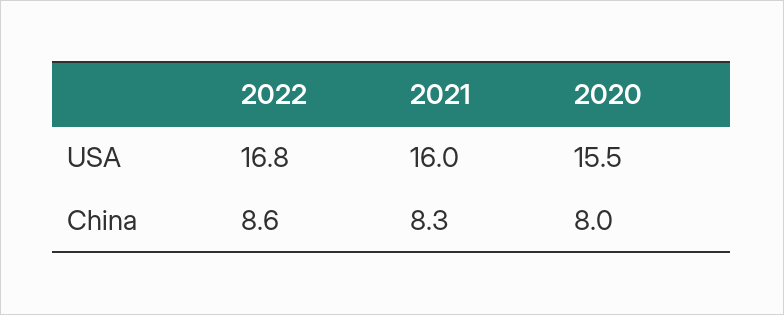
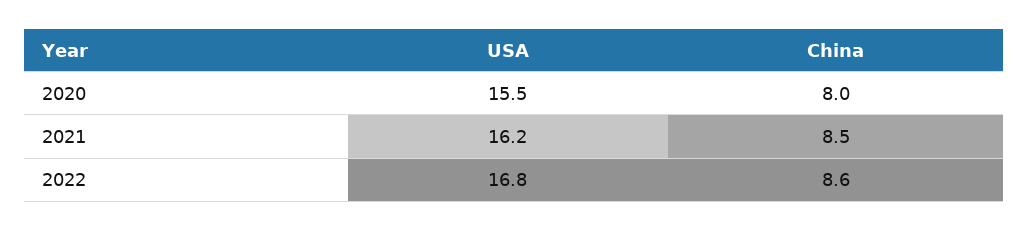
  {
    "2022": {
      "USA": 16.8,
      "China": 8.6
    },
    "2021": {
-     "USA": 16,
+     "USA": 16.2,
-     "China": 8.3
+     "China": 8.5
    },
    "2020": {
      "USA": 15.5,
      "China": 8
    }
  }

